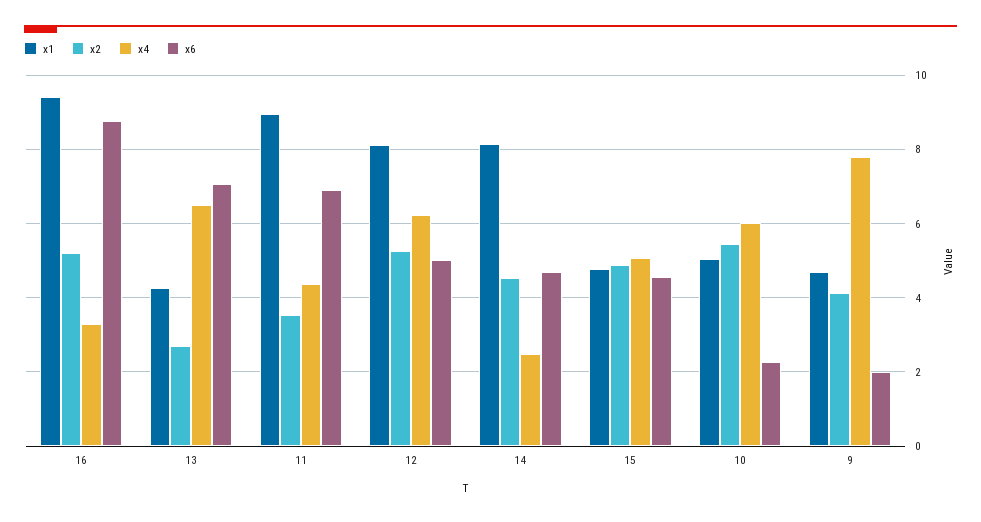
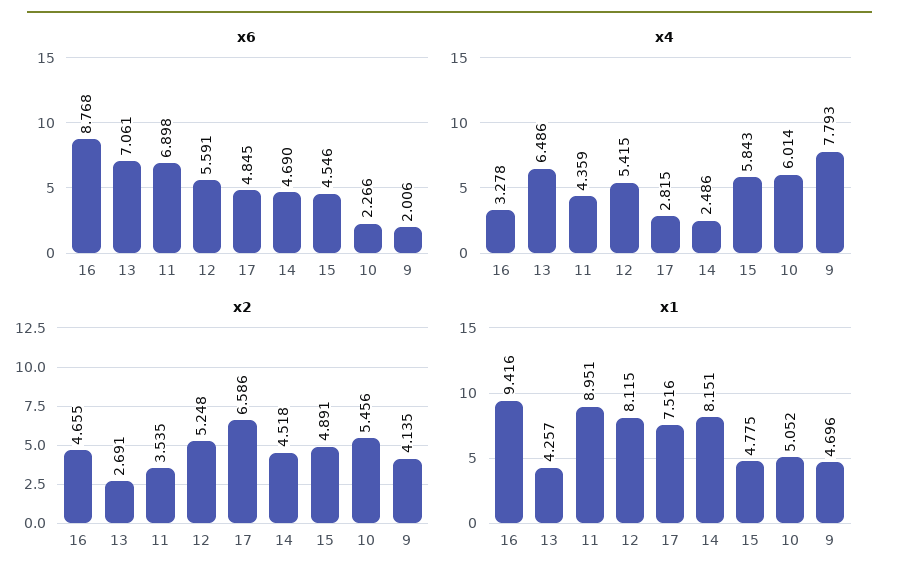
  {
    "x1": {
      "16": 9.416,
      "13": 4.257,
      "11": 8.951,
      "12": 8.115,
      "14": 8.151,
      "15": 4.775,
      "10": 5.052,
-     "9": 4.696
+     "9": 4.696,
+     "17": 7.516
    },
    "x2": {
-     "16": 5.2,
+     "16": 4.655,
      "13": 2.691,
      "11": 3.535,
      "12": 5.248,
      "14": 4.518,
      "15": 4.891,
      "10": 5.456,
-     "9": 4.135
+     "9": 4.135,
+     "17": 6.586
    },
    "x4": {
      "16": 3.278,
      "13": 6.486,
      "11": 4.359,
-     "12": 6.2,
+     "12": 5.415,
      "14": 2.486,
-     "15": 5,
+     "15": 5.843,
      "10": 6.014,
-     "9": 7.793
+     "9": 7.793,
+     "17": 2.815
    },
    "x6": {
      "16": 8.768,
      "13": 7.061,
      "11": 6.898,
-     "12": 5,
+     "12": 5.591,
      "14": 4.69,
      "15": 4.546,
      "10": 2.266,
-     "9": 2.006
+     "9": 2.006,
+     "17": 4.845
    }
  }

